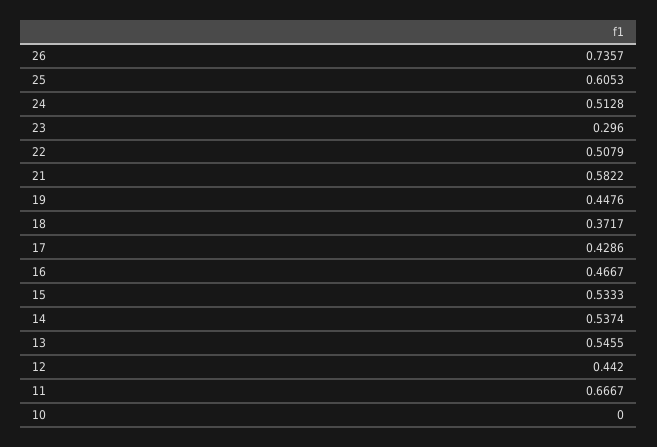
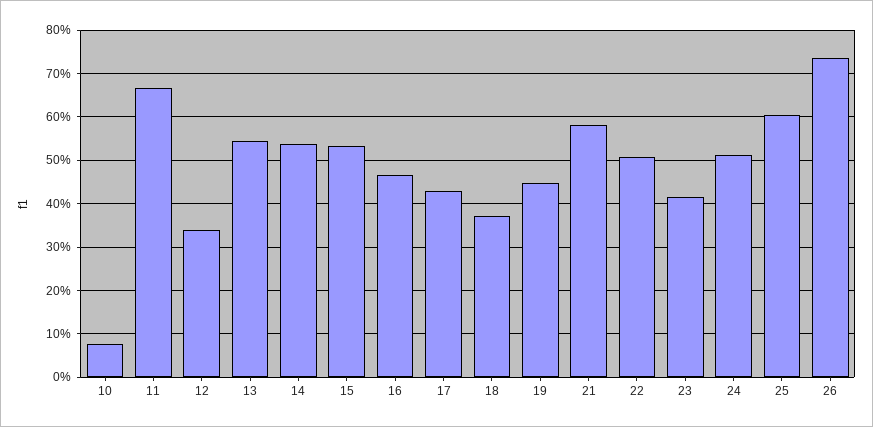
  {
    "26": 0.7357,
    "25": 0.6053,
    "24": 0.5128,
-   "23": 0.296,
+   "23": 0.42,
    "22": 0.5079,
    "21": 0.5822,
    "19": 0.4476,
    "18": 0.3717,
    "17": 0.4286,
    "16": 0.4667,
    "15": 0.5333,
    "14": 0.5374,
    "13": 0.5455,
-   "12": 0.442,
+   "12": 0.34,
    "11": 0.6667,
-   "10": 0
+   "10": 0.08
  }

